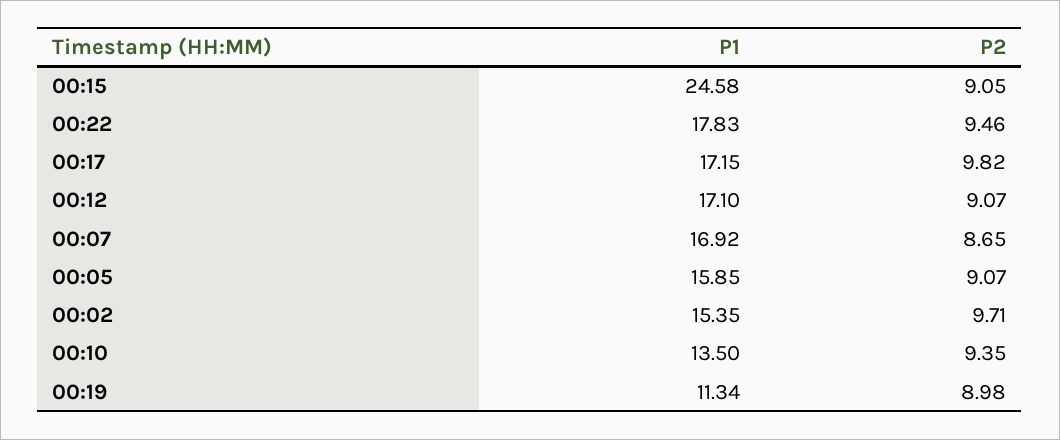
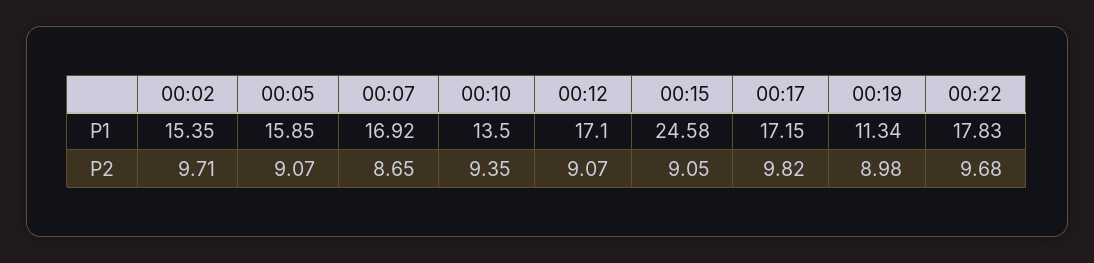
  {
    "P1": {
      "00:15": 24.58,
      "00:22": 17.83,
      "00:17": 17.15,
      "00:12": 17.1,
      "00:07": 16.92,
      "00:05": 15.85,
      "00:02": 15.35,
      "00:10": 13.5,
      "00:19": 11.34
    },
    "P2": {
      "00:15": 9.05,
-     "00:22": 9.46,
+     "00:22": 9.68,
      "00:17": 9.82,
      "00:12": 9.07,
      "00:07": 8.65,
      "00:05": 9.07,
      "00:02": 9.71,
      "00:10": 9.35,
      "00:19": 8.98
    }
  }

